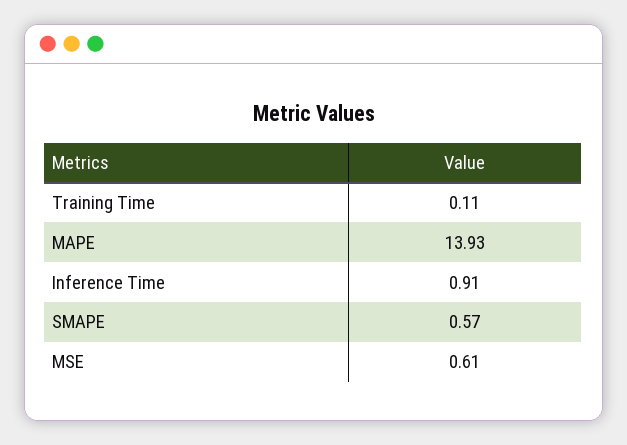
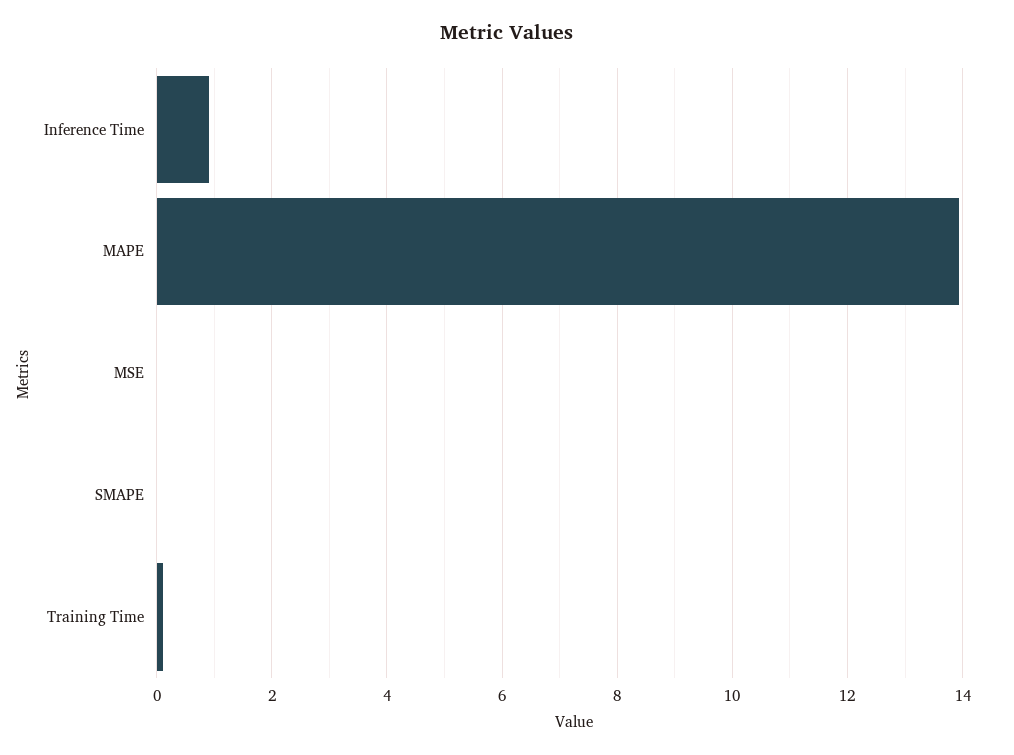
  {
    "Training Time": 0.11,
    "MAPE": 13.93,
    "Inference Time": 0.91,
-   "SMAPE": 0.57,
+   "SMAPE": 0,
-   "MSE": 0.61
+   "MSE": 0
  }

